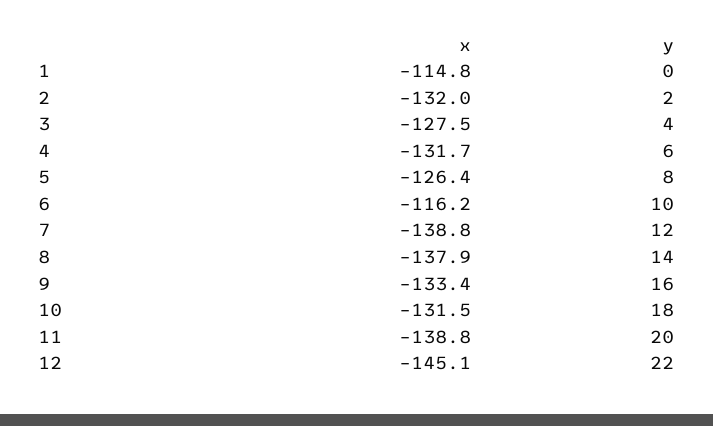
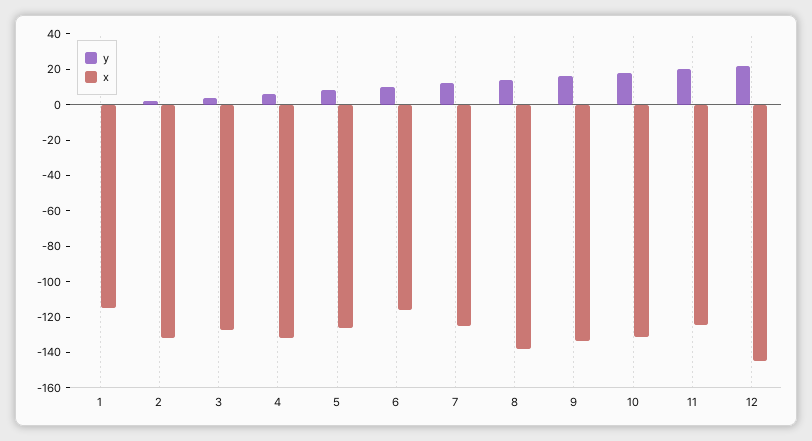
  {
    "x": {
      "1": -114.8,
      "2": -132,
      "3": -127.5,
      "4": -131.7,
      "5": -126.4,
      "6": -116.2,
-     "7": -138.8,
+     "7": -125,
      "8": -137.9,
      "9": -133.4,
      "10": -131.5,
-     "11": -138.8,
+     "11": -125,
      "12": -145.1
    },
    "y": {
      "1": 0,
      "2": 2,
      "3": 4,
      "4": 6,
      "5": 8,
      "6": 10,
      "7": 12,
      "8": 14,
      "9": 16,
      "10": 18,
      "11": 20,
      "12": 22
    }
  }

